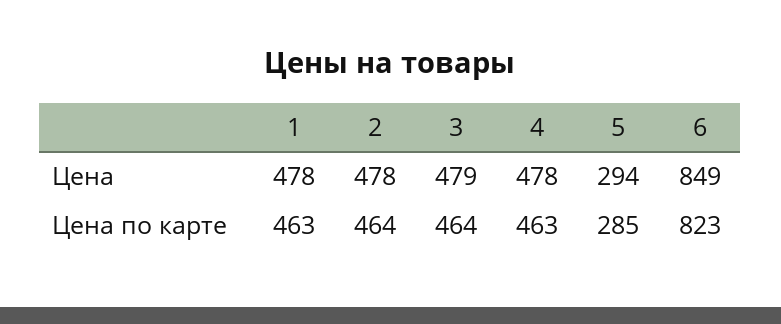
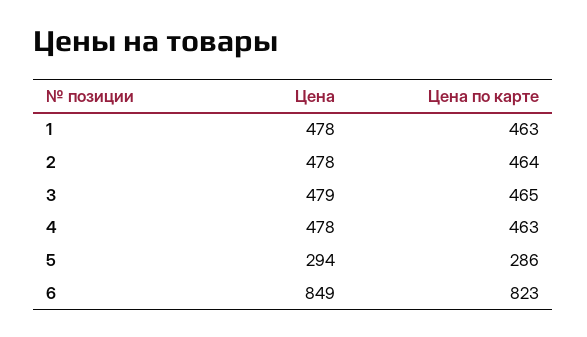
  {
    "1": {
      "Цена": 478,
      "Цена по карте": 463
    },
    "2": {
      "Цена": 478,
      "Цена по карте": 464
    },
    "3": {
      "Цена": 479,
-     "Цена по карте": 464
+     "Цена по карте": 465
    },
    "4": {
      "Цена": 478,
      "Цена по карте": 463
    },
    "5": {
      "Цена": 294,
-     "Цена по карте": 285
+     "Цена по карте": 286
    },
    "6": {
      "Цена": 849,
      "Цена по карте": 823
    }
  }

